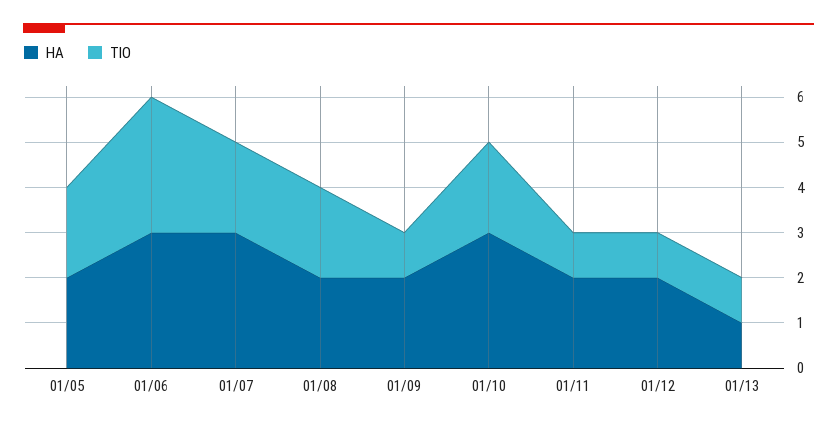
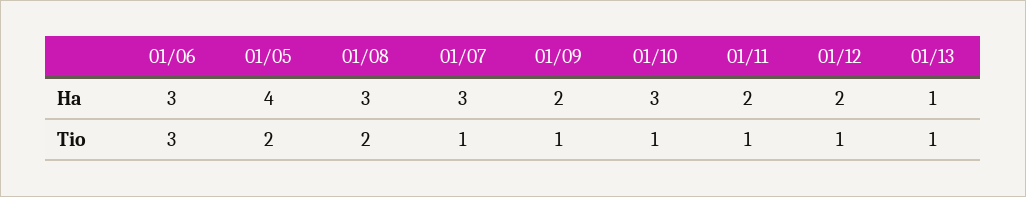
  {
    "HA": {
-     "01/05": 2,
+     "01/05": 4,
      "01/06": 3,
      "01/07": 3,
-     "01/08": 2,
+     "01/08": 3,
      "01/09": 2,
      "01/10": 3,
      "01/11": 2,
      "01/12": 2,
      "01/13": 1
    },
    "TIO": {
      "01/05": 2,
      "01/06": 3,
-     "01/07": 2,
+     "01/07": 1,
      "01/08": 2,
      "01/09": 1,
-     "01/10": 2,
+     "01/10": 1,
      "01/11": 1,
      "01/12": 1,
      "01/13": 1
    }
  }

